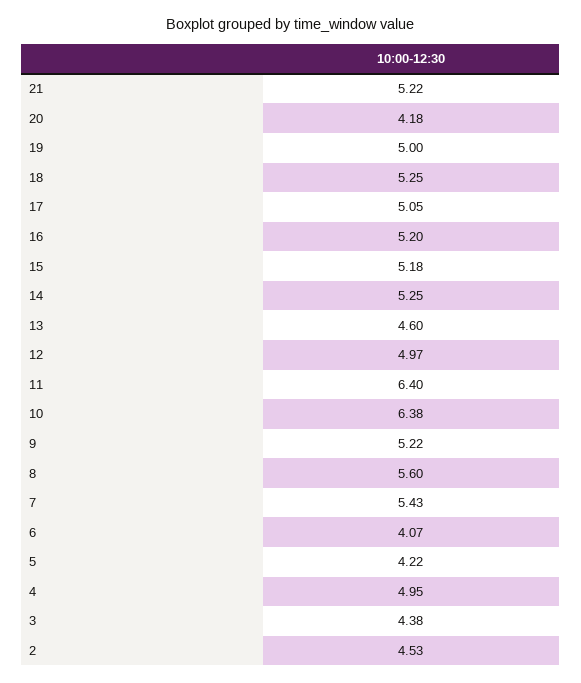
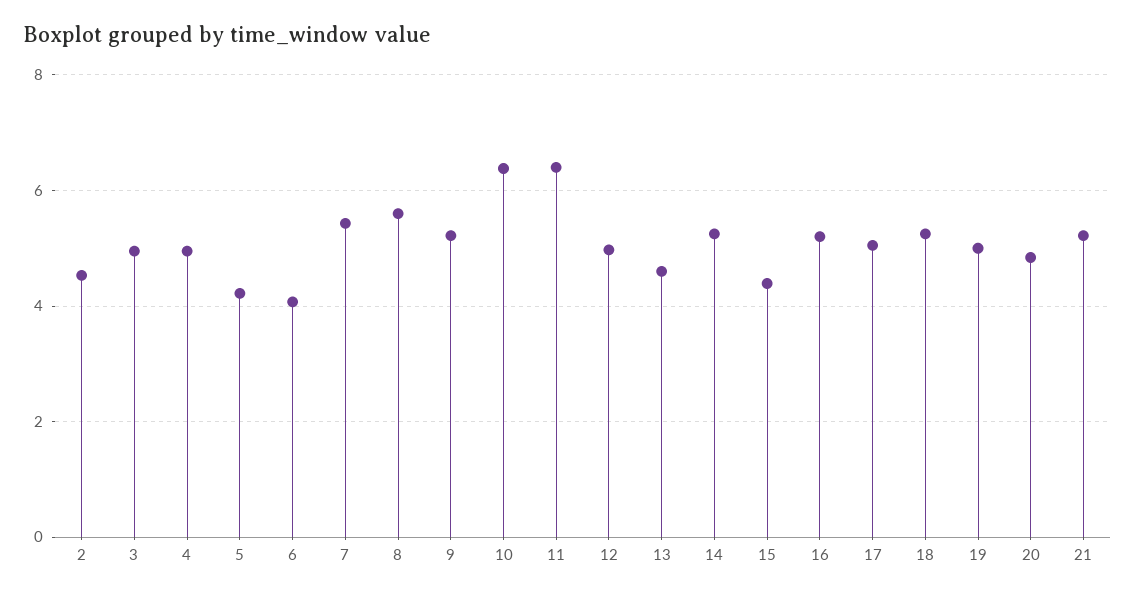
  {
    "21": 5.22,
-   "20": 4.18,
+   "20": 4.8,
    "19": 5,
    "18": 5.25,
    "17": 5.05,
    "16": 5.2,
-   "15": 5.18,
+   "15": 4.4,
    "14": 5.25,
    "13": 4.6,
    "12": 4.97,
    "11": 6.4,
    "10": 6.38,
    "9": 5.22,
    "8": 5.6,
    "7": 5.43,
    "6": 4.07,
    "5": 4.22,
    "4": 4.95,
-   "3": 4.38,
+   "3": 5,
    "2": 4.53
  }

